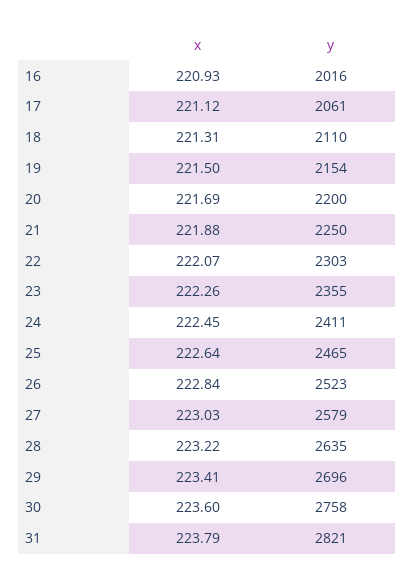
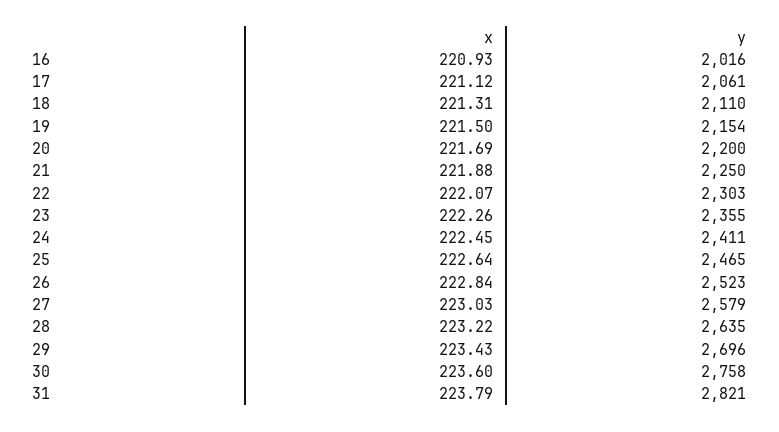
  {
    "x": {
      "16": 220.93,
      "17": 221.12,
      "18": 221.31,
      "19": 221.5,
      "20": 221.69,
      "21": 221.88,
      "22": 222.07,
      "23": 222.26,
      "24": 222.45,
      "25": 222.64,
      "26": 222.84,
      "27": 223.03,
      "28": 223.22,
-     "29": 223.41,
+     "29": 223.43,
      "30": 223.6,
      "31": 223.79
    },
    "y": {
      "16": 2016,
      "17": 2061,
      "18": 2110,
      "19": 2154,
      "20": 2200,
      "21": 2250,
      "22": 2303,
      "23": 2355,
      "24": 2411,
      "25": 2465,
      "26": 2523,
      "27": 2579,
      "28": 2635,
      "29": 2696,
      "30": 2758,
      "31": 2821
    }
  }

